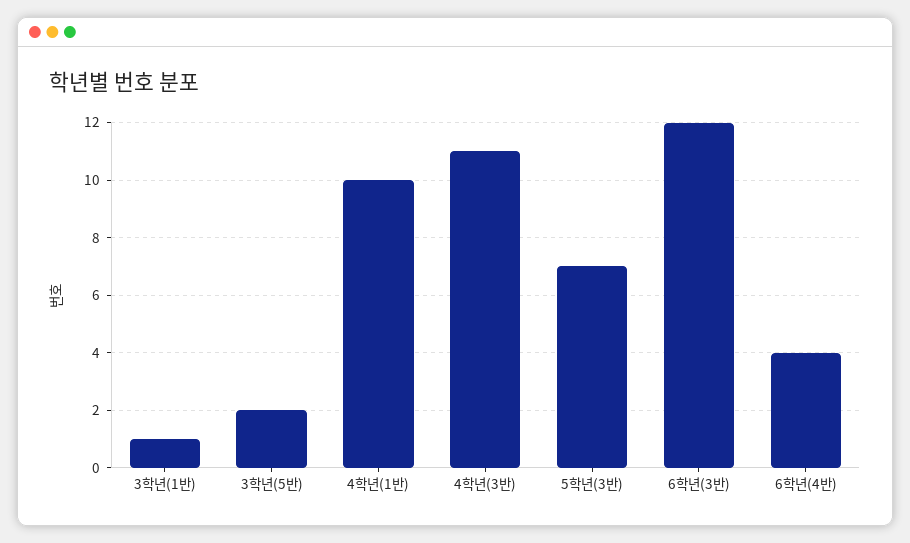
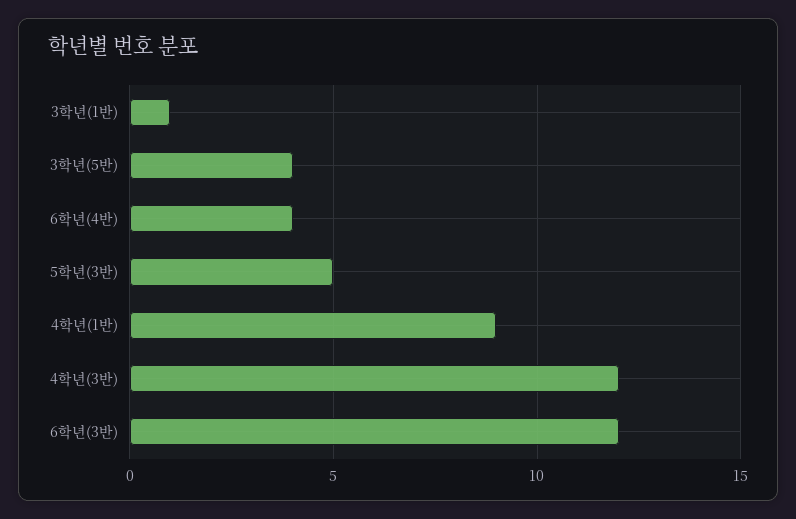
  {
    "3학년(1반)": 1,
-   "3학년(5반)": 2,
+   "3학년(5반)": 4,
-   "4학년(1반)": 10,
+   "4학년(1반)": 9,
-   "4학년(3반)": 11,
+   "4학년(3반)": 12,
-   "5학년(3반)": 7,
+   "5학년(3반)": 5,
    "6학년(3반)": 12,
    "6학년(4반)": 4
  }

